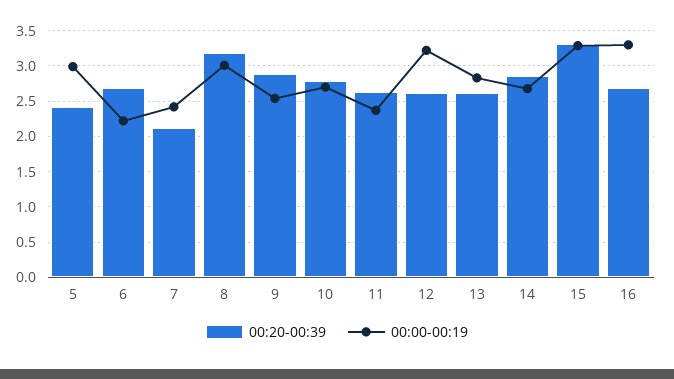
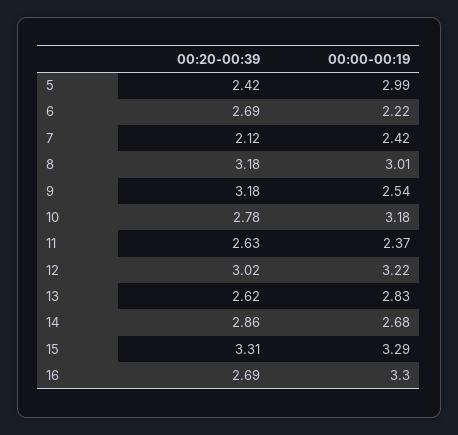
  {
    "00:20-00:39": {
      "5": 2.42,
      "6": 2.69,
      "7": 2.12,
      "8": 3.18,
-     "9": 2.9,
+     "9": 3.18,
      "10": 2.78,
      "11": 2.63,
-     "12": 2.6,
+     "12": 3.02,
      "13": 2.62,
      "14": 2.86,
      "15": 3.31,
      "16": 2.69
    },
    "00:00-00:19": {
      "5": 2.99,
      "6": 2.22,
      "7": 2.42,
      "8": 3.01,
      "9": 2.54,
-     "10": 2.7,
+     "10": 3.18,
      "11": 2.37,
      "12": 3.22,
      "13": 2.83,
      "14": 2.68,
      "15": 3.29,
      "16": 3.3
    }
  }

